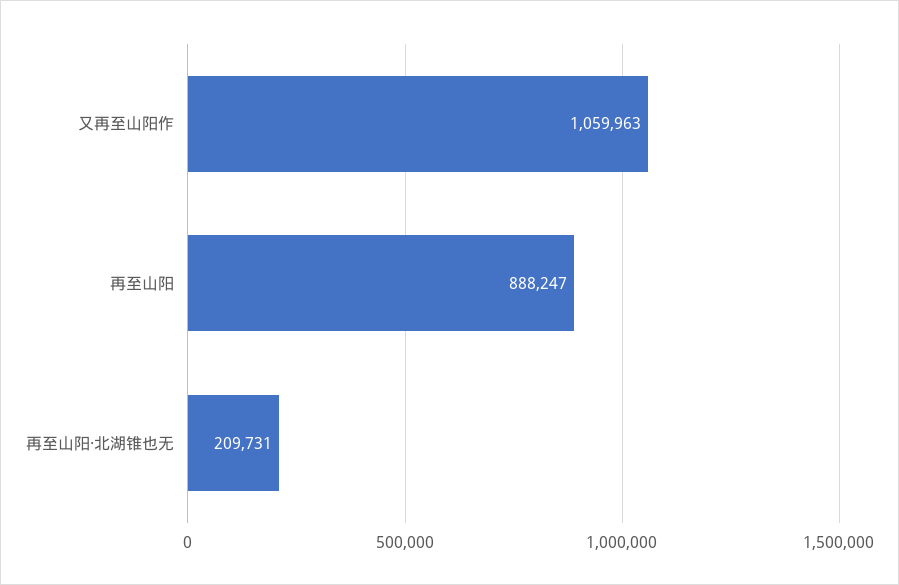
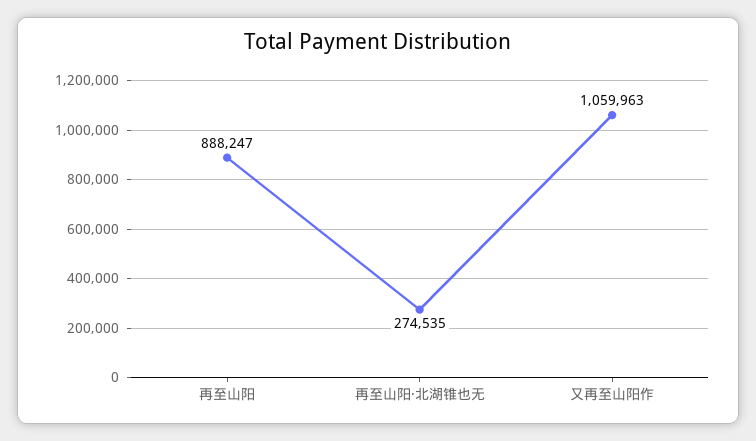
  {
    "又再至山阳作": 1059963,
    "再至山阳": 888247,
-   "再至山阳·北湖锥也无": 209731
+   "再至山阳·北湖锥也无": 274535
  }

